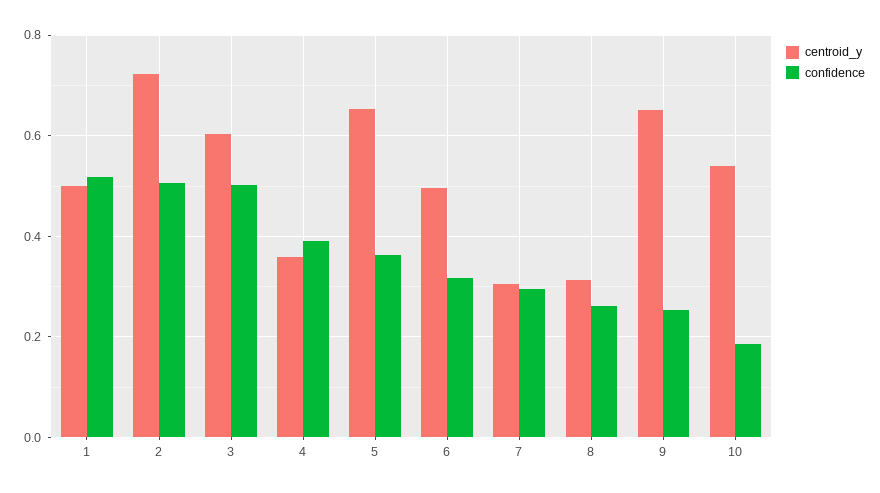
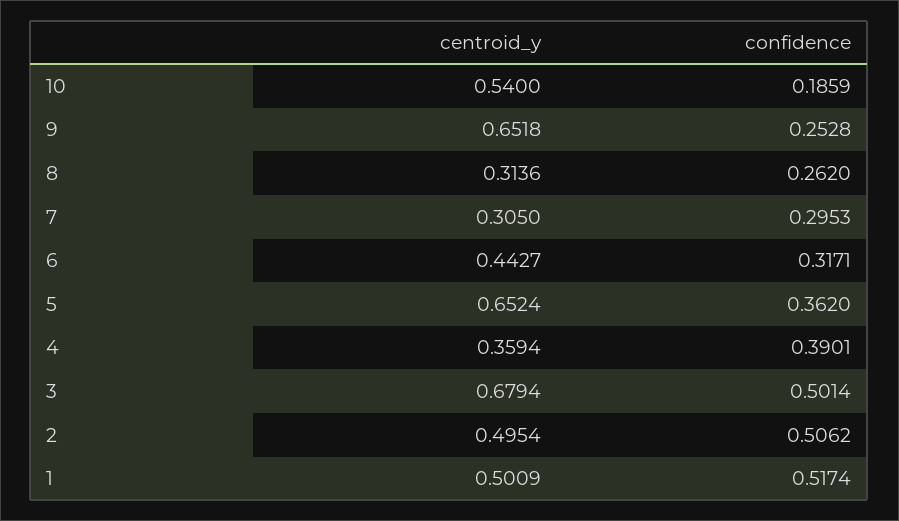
  {
    "centroid_y": {
      "1": 0.5009,
-     "2": 0.72,
+     "2": 0.4954,
-     "3": 0.6,
+     "3": 0.6794,
      "4": 0.3594,
      "5": 0.6524,
-     "6": 0.5,
+     "6": 0.4427,
      "7": 0.305,
      "8": 0.3136,
      "9": 0.6518,
      "10": 0.54
    },
    "confidence": {
      "1": 0.5174,
      "2": 0.5062,
      "3": 0.5014,
      "4": 0.3901,
      "5": 0.362,
      "6": 0.3171,
      "7": 0.2953,
      "8": 0.262,
      "9": 0.2528,
      "10": 0.1859
    }
  }

